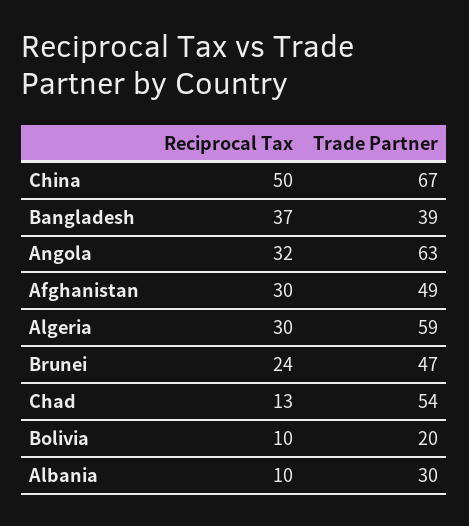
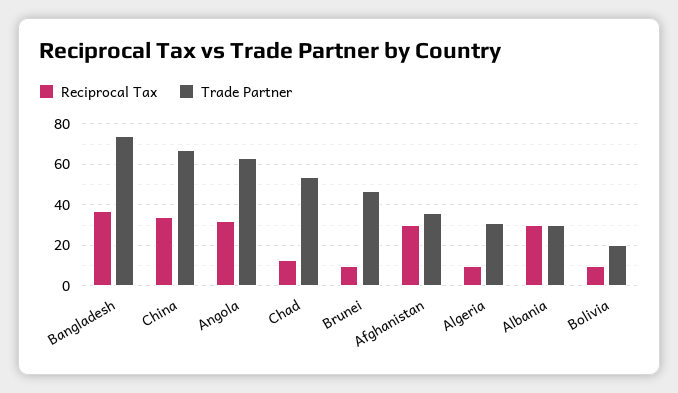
  {
    "Reciprocal Tax": {
-     "China": 50,
+     "China": 35,
      "Bangladesh": 37,
      "Angola": 32,
      "Afghanistan": 30,
-     "Algeria": 30,
+     "Algeria": 10,
-     "Brunei": 24,
+     "Brunei": 10,
      "Chad": 13,
      "Bolivia": 10,
-     "Albania": 10
+     "Albania": 30
    },
    "Trade Partner": {
      "China": 67,
-     "Bangladesh": 39,
+     "Bangladesh": 75,
      "Angola": 63,
-     "Afghanistan": 49,
+     "Afghanistan": 35,
-     "Algeria": 59,
+     "Algeria": 30,
      "Brunei": 47,
      "Chad": 54,
      "Bolivia": 20,
      "Albania": 30
    }
  }

